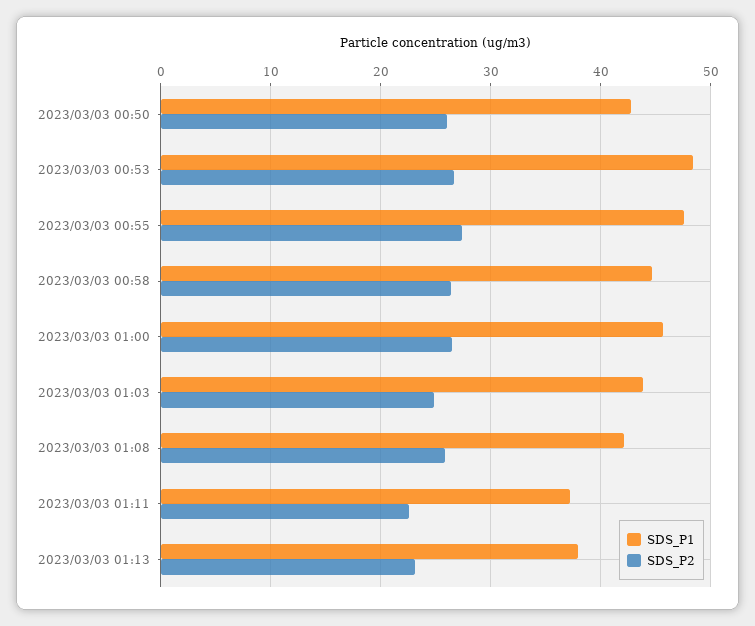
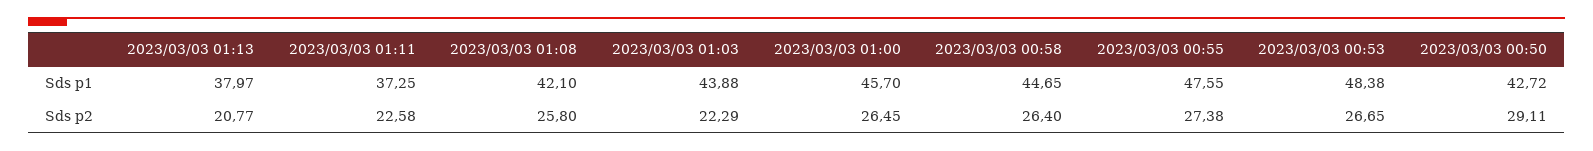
  {
    "SDS_P1": {
      "2023/03/03 00:50": 42.72,
      "2023/03/03 00:53": 48.38,
      "2023/03/03 00:55": 47.55,
      "2023/03/03 00:58": 44.65,
      "2023/03/03 01:00": 45.7,
      "2023/03/03 01:03": 43.88,
      "2023/03/03 01:08": 42.1,
      "2023/03/03 01:11": 37.25,
      "2023/03/03 01:13": 37.97
    },
    "SDS_P2": {
-     "2023/03/03 00:50": 26,
+     "2023/03/03 00:50": 29.11,
      "2023/03/03 00:53": 26.65,
      "2023/03/03 00:55": 27.38,
      "2023/03/03 00:58": 26.4,
      "2023/03/03 01:00": 26.45,
-     "2023/03/03 01:03": 25,
+     "2023/03/03 01:03": 22.29,
      "2023/03/03 01:08": 25.8,
      "2023/03/03 01:11": 22.58,
-     "2023/03/03 01:13": 23
+     "2023/03/03 01:13": 20.77
    }
  }

